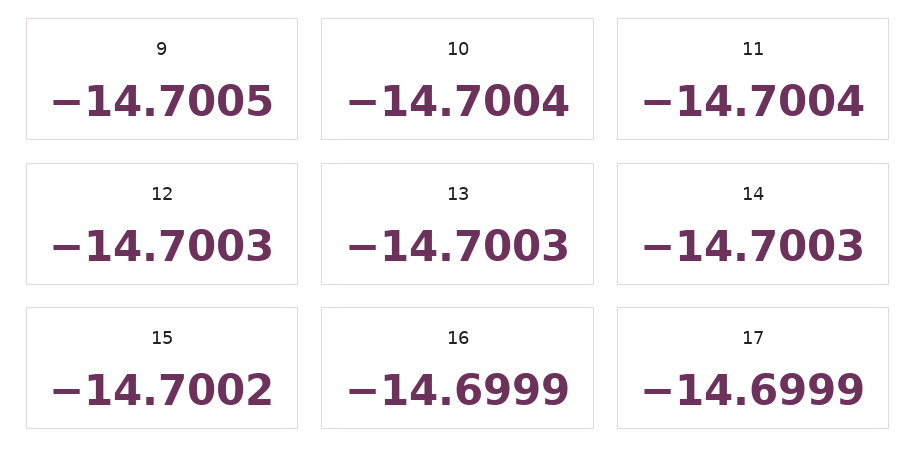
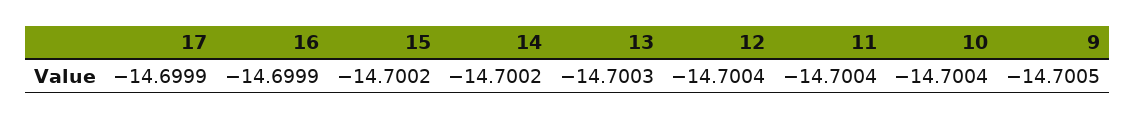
  {
    "9": -14.7005,
    "10": -14.7004,
    "11": -14.7004,
-   "12": -14.7003,
+   "12": -14.7004,
    "13": -14.7003,
-   "14": -14.7003,
+   "14": -14.7002,
    "15": -14.7002,
    "16": -14.6999,
    "17": -14.6999
  }

